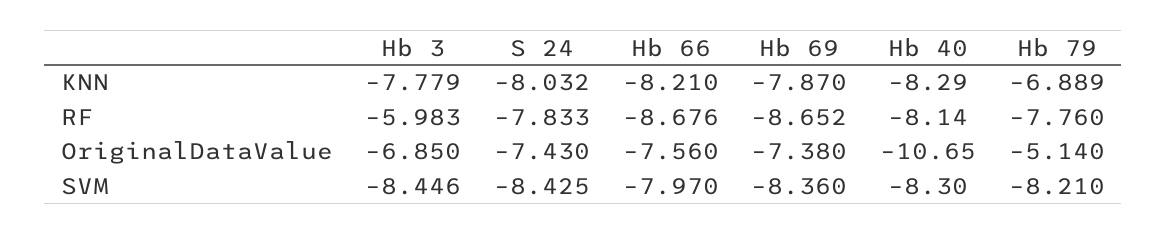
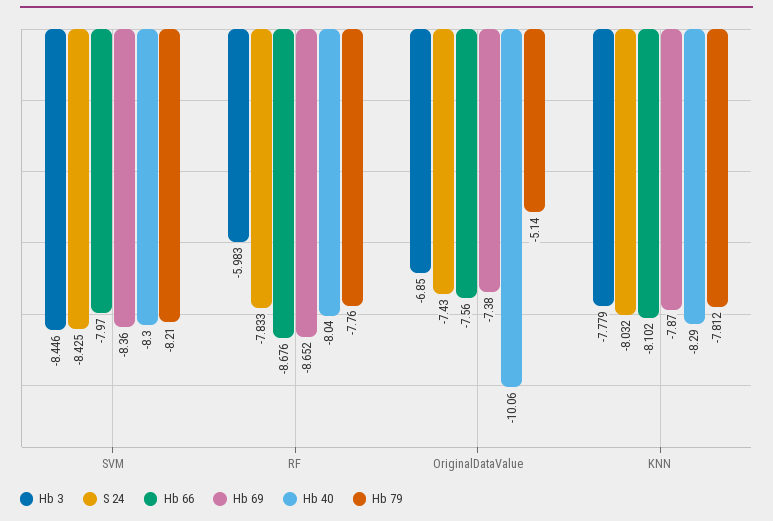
  {
    "Hb 3": {
      "KNN": -7.779,
      "RF": -5.983,
      "OriginalDataValue": -6.85,
      "SVM": -8.446
    },
    "S 24": {
      "KNN": -8.032,
      "RF": -7.833,
      "OriginalDataValue": -7.43,
      "SVM": -8.425
    },
    "Hb 66": {
-     "KNN": -8.21,
+     "KNN": -8.102,
      "RF": -8.676,
      "OriginalDataValue": -7.56,
      "SVM": -7.97
    },
    "Hb 69": {
      "KNN": -7.87,
      "RF": -8.652,
      "OriginalDataValue": -7.38,
      "SVM": -8.36
    },
    "Hb 40": {
      "KNN": -8.29,
-     "RF": -8.14,
+     "RF": -8.04,
-     "OriginalDataValue": -10.65,
+     "OriginalDataValue": -10.06,
      "SVM": -8.3
    },
    "Hb 79": {
-     "KNN": -6.889,
+     "KNN": -7.812,
      "RF": -7.76,
      "OriginalDataValue": -5.14,
      "SVM": -8.21
    }
  }

